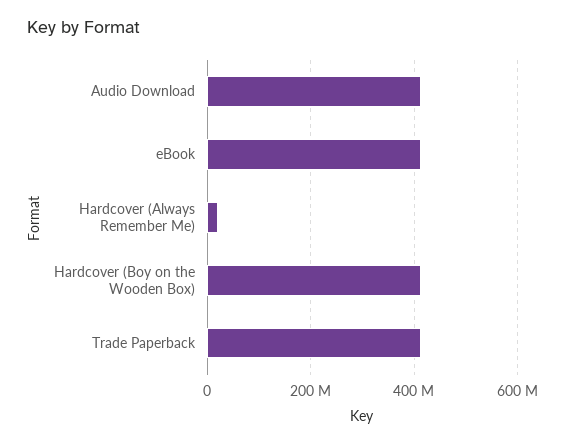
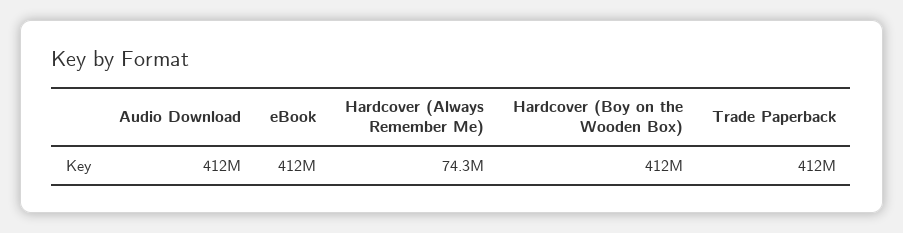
  {
    "Audio Download": 412000000,
    "eBook": 412000000,
-   "Hardcover (Always Remember Me)": 20000000,
+   "Hardcover (Always Remember Me)": 74300000,
    "Hardcover (Boy on the Wooden Box)": 412000000,
    "Trade Paperback": 412000000
  }

